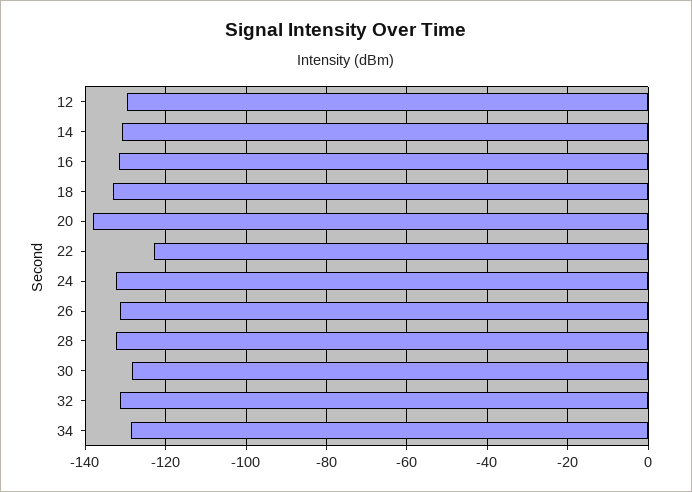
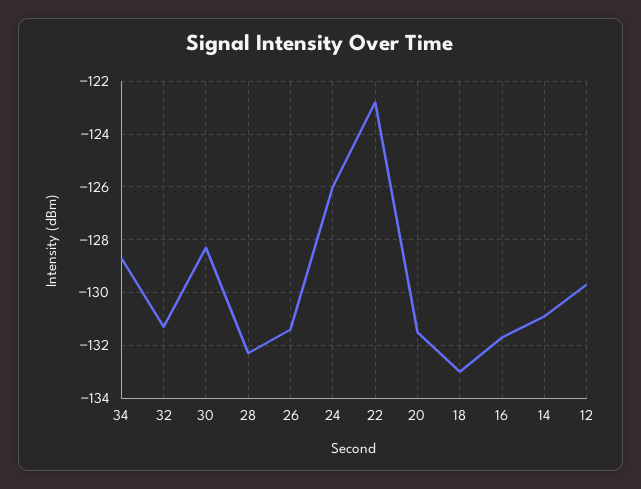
  {
    "12": -129.5,
    "14": -131,
    "16": -131.5,
    "18": -133,
-   "20": -138,
+   "20": -131.5,
    "22": -123,
-   "24": -132,
+   "24": -126,
    "26": -131.5,
    "28": -132.5,
    "30": -128.5,
    "32": -131.5,
    "34": -128.5
  }

